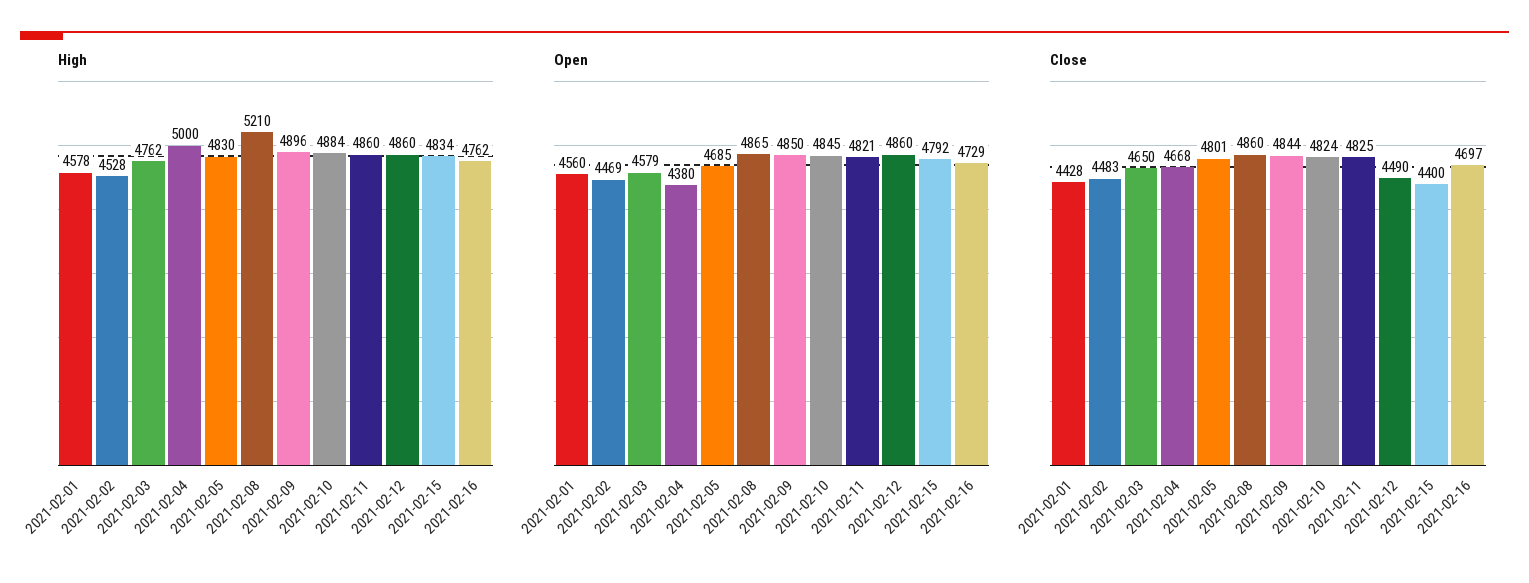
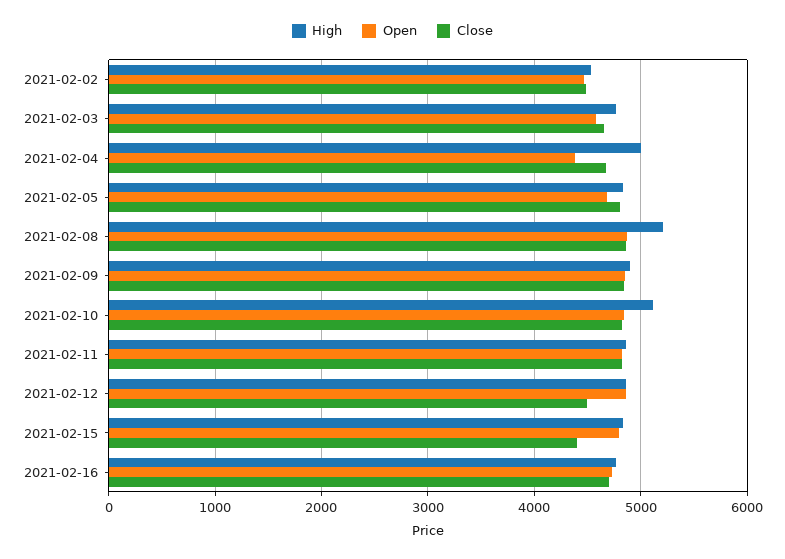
  {
    "High": {
-     "2021-02-01": 4578,
      "2021-02-02": 4528,
      "2021-02-03": 4762,
      "2021-02-04": 5000,
      "2021-02-05": 4830,
      "2021-02-08": 5210,
      "2021-02-09": 4896,
-     "2021-02-10": 4884,
+     "2021-02-10": 5100,
      "2021-02-11": 4860,
      "2021-02-12": 4860,
      "2021-02-15": 4834,
      "2021-02-16": 4762
    },
    "Open": {
-     "2021-02-01": 4560,
      "2021-02-02": 4469,
      "2021-02-03": 4579,
      "2021-02-04": 4380,
      "2021-02-05": 4685,
      "2021-02-08": 4865,
      "2021-02-09": 4850,
      "2021-02-10": 4845,
      "2021-02-11": 4821,
      "2021-02-12": 4860,
      "2021-02-15": 4792,
      "2021-02-16": 4729
    },
    "Close": {
-     "2021-02-01": 4428,
      "2021-02-02": 4483,
      "2021-02-03": 4650,
      "2021-02-04": 4668,
      "2021-02-05": 4801,
      "2021-02-08": 4860,
      "2021-02-09": 4844,
      "2021-02-10": 4824,
      "2021-02-11": 4825,
      "2021-02-12": 4490,
      "2021-02-15": 4400,
      "2021-02-16": 4697
    }
  }

